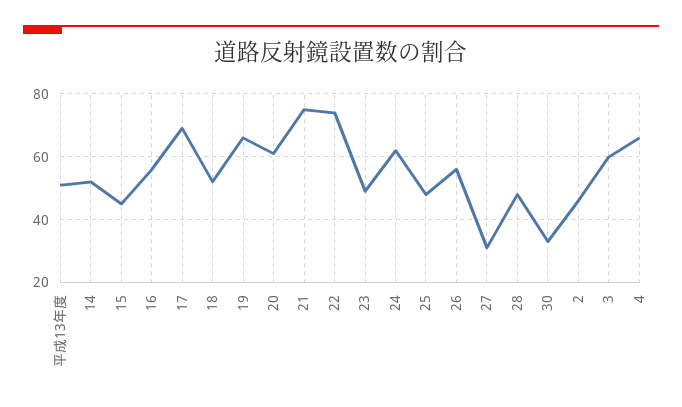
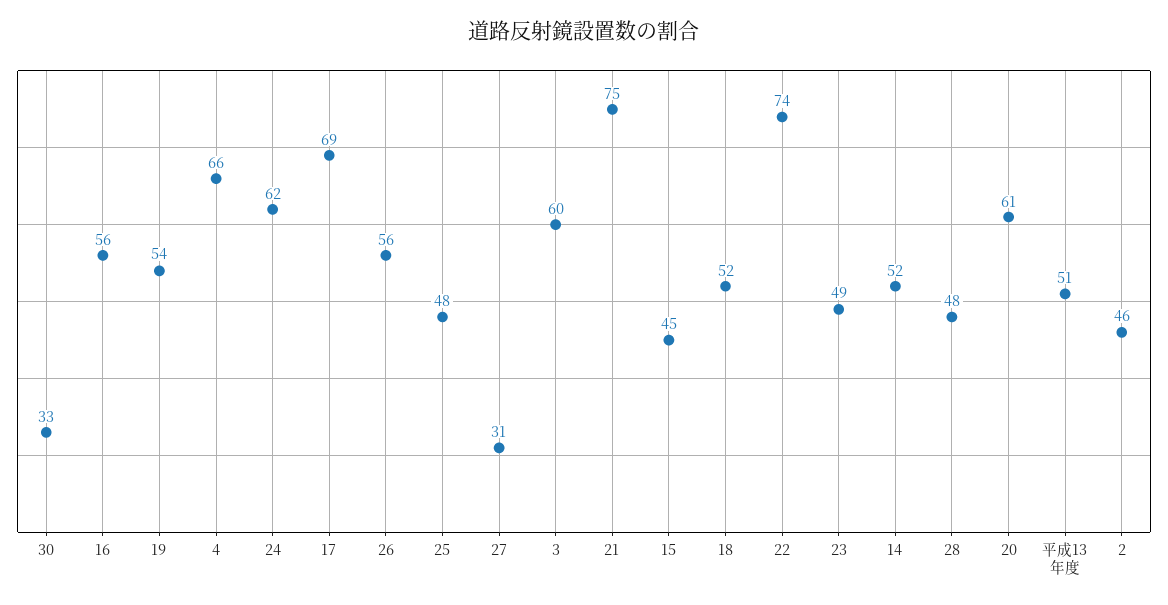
  {
    "平成13年度": 51,
    "14": 52,
    "15": 45,
    "16": 56,
    "17": 69,
    "18": 52,
-   "19": 65,
+   "19": 54,
    "20": 61,
    "21": 75,
    "22": 74,
    "23": 49,
    "24": 62,
    "25": 48,
    "26": 56,
    "27": 31,
    "28": 48,
    "30": 33,
    "2": 46,
    "3": 60,
    "4": 66
  }

